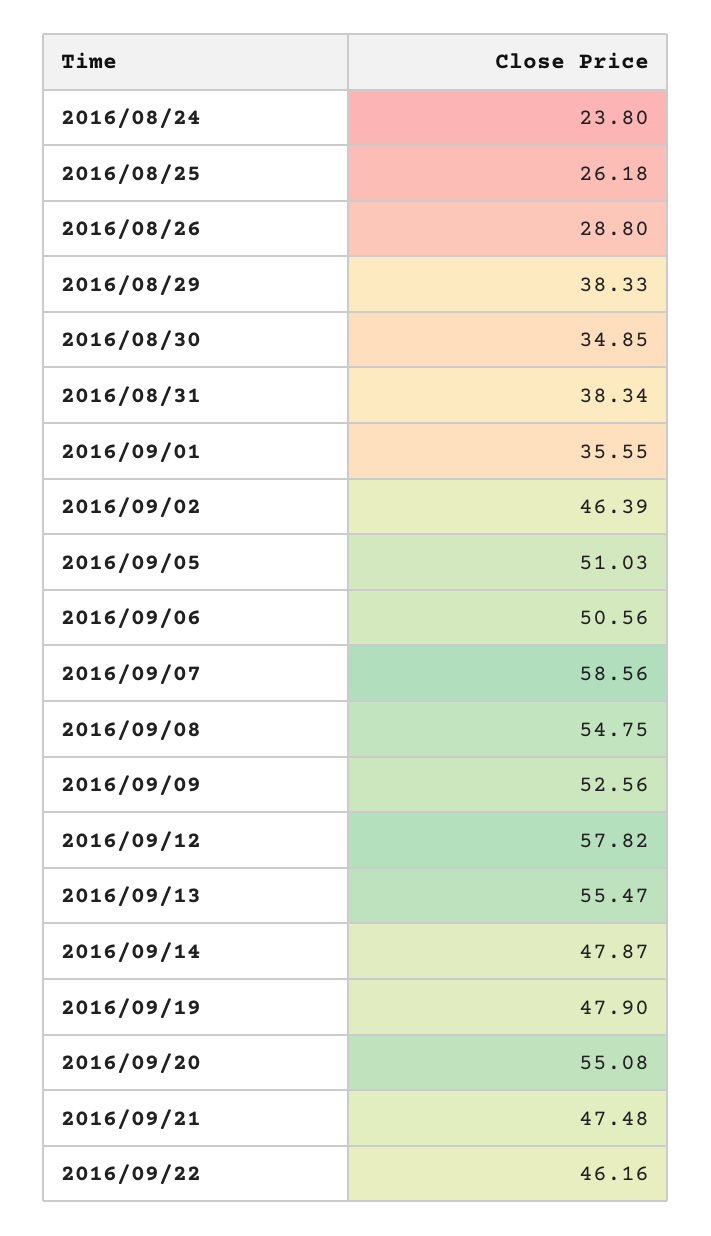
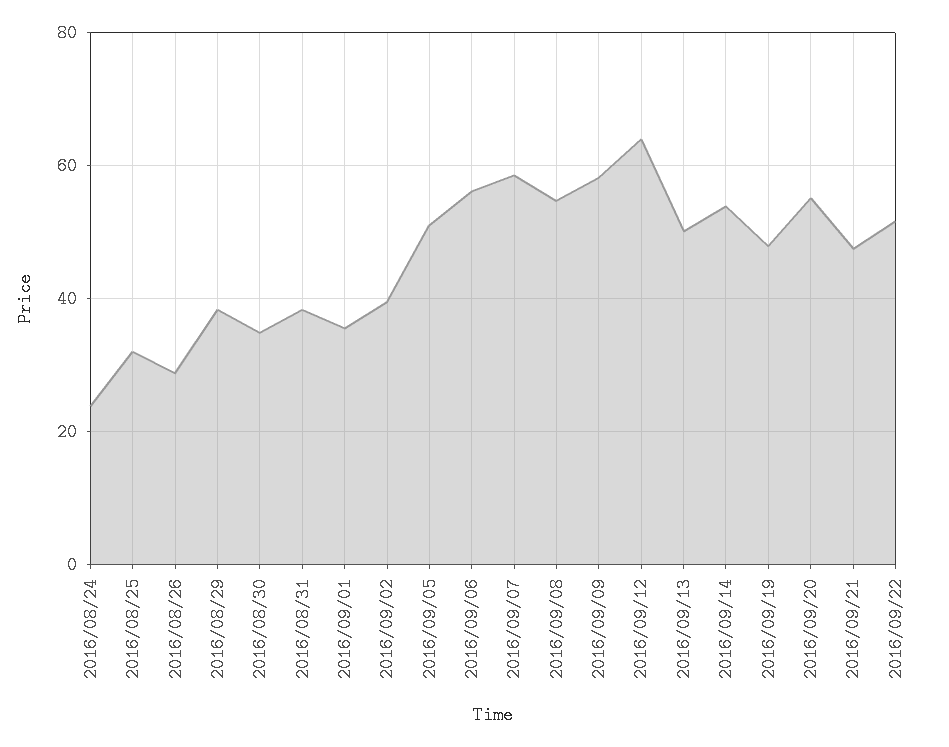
  {
    "2016/08/24": 23.8,
-   "2016/08/25": 26.18,
+   "2016/08/25": 32,
    "2016/08/26": 28.8,
    "2016/08/29": 38.33,
    "2016/08/30": 34.85,
    "2016/08/31": 38.34,
    "2016/09/01": 35.55,
-   "2016/09/02": 46.39,
+   "2016/09/02": 40,
    "2016/09/05": 51.03,
-   "2016/09/06": 50.56,
+   "2016/09/06": 56,
    "2016/09/07": 58.56,
    "2016/09/08": 54.75,
-   "2016/09/09": 52.56,
+   "2016/09/09": 58,
-   "2016/09/12": 57.82,
+   "2016/09/12": 64,
-   "2016/09/13": 55.47,
+   "2016/09/13": 50,
-   "2016/09/14": 47.87,
+   "2016/09/14": 54,
    "2016/09/19": 47.9,
    "2016/09/20": 55.08,
    "2016/09/21": 47.48,
-   "2016/09/22": 46.16
+   "2016/09/22": 52
  }

